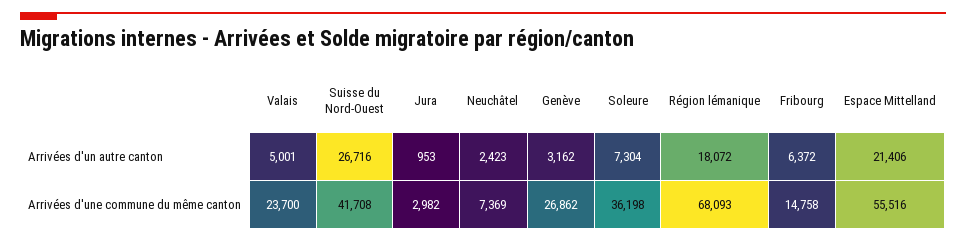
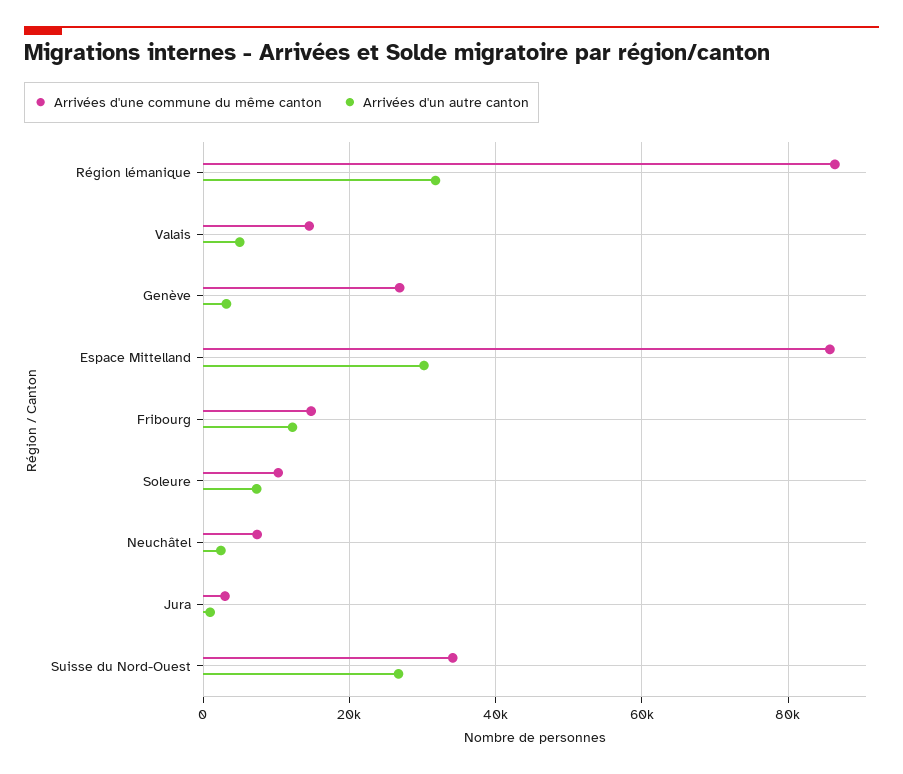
  {
    "Arrivées d'un autre canton": {
      "Valais": 5001,
      "Suisse du Nord-Ouest": 26716,
      "Jura": 953,
      "Neuchâtel": 2423,
      "Genève": 3162,
      "Soleure": 7304,
-     "Région lémanique": 18072,
+     "Région lémanique": 32000,
-     "Fribourg": 6372,
+     "Fribourg": 12000,
-     "Espace Mittelland": 21406
+     "Espace Mittelland": 30000
    },
    "Arrivées d'une commune du même canton": {
-     "Valais": 23700,
+     "Valais": 14000,
-     "Suisse du Nord-Ouest": 41708,
+     "Suisse du Nord-Ouest": 34000,
      "Jura": 2982,
      "Neuchâtel": 7369,
      "Genève": 26862,
-     "Soleure": 36198,
+     "Soleure": 10000,
-     "Région lémanique": 68093,
+     "Région lémanique": 86000,
      "Fribourg": 14758,
-     "Espace Mittelland": 55516
+     "Espace Mittelland": 86000
    }
  }

